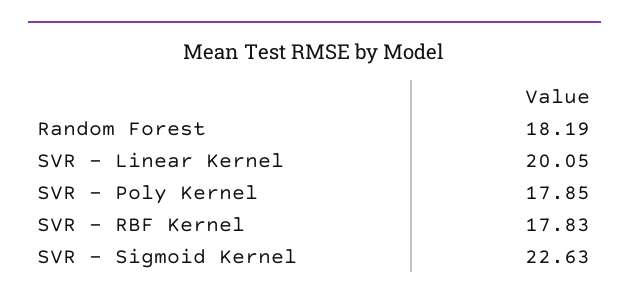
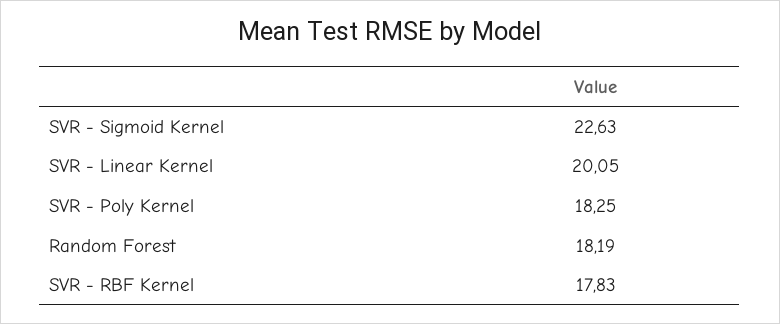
  {
    "Random Forest": 18.19,
    "SVR - Linear Kernel": 20.05,
-   "SVR - Poly Kernel": 17.85,
+   "SVR - Poly Kernel": 18.25,
    "SVR - RBF Kernel": 17.83,
    "SVR - Sigmoid Kernel": 22.63
  }

